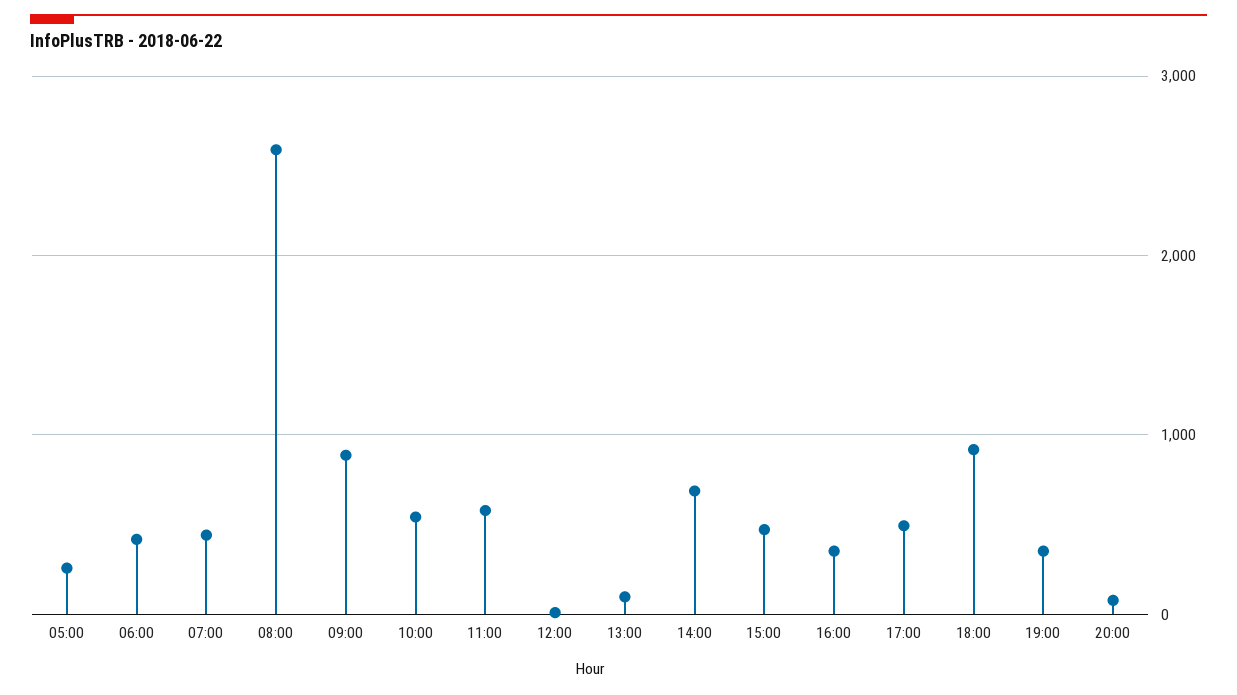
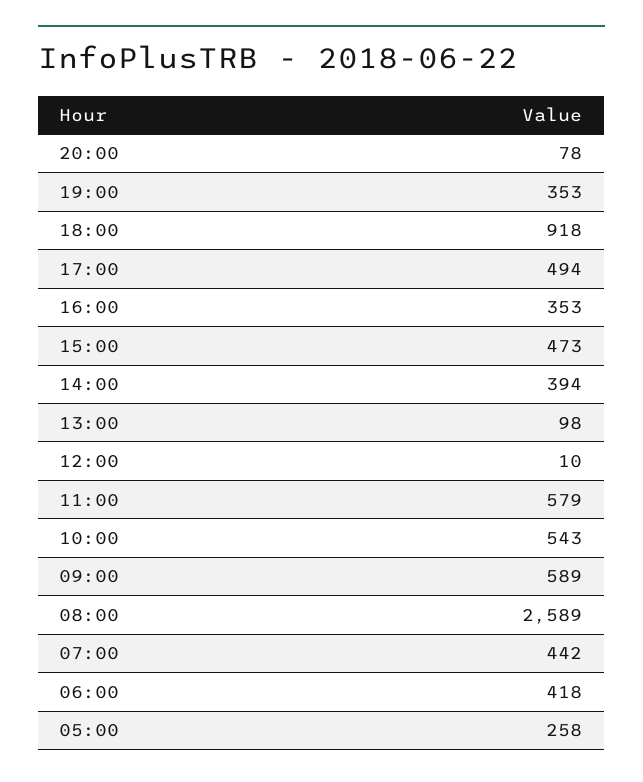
  {
    "05:00": 258,
    "06:00": 418,
    "07:00": 442,
    "08:00": 2589,
-   "09:00": 900,
+   "09:00": 589,
    "10:00": 543,
    "11:00": 579,
    "12:00": 10,
    "13:00": 98,
-   "14:00": 700,
+   "14:00": 394,
    "15:00": 473,
    "16:00": 353,
    "17:00": 494,
    "18:00": 918,
    "19:00": 353,
    "20:00": 78
  }

